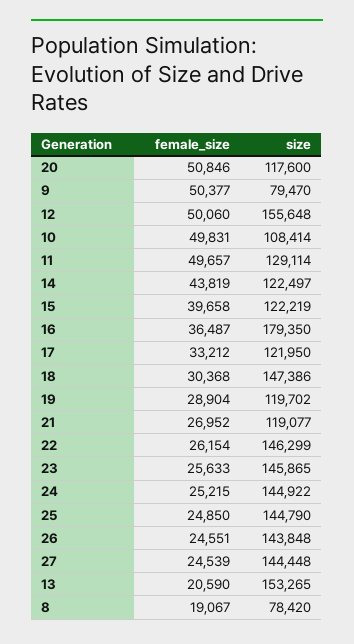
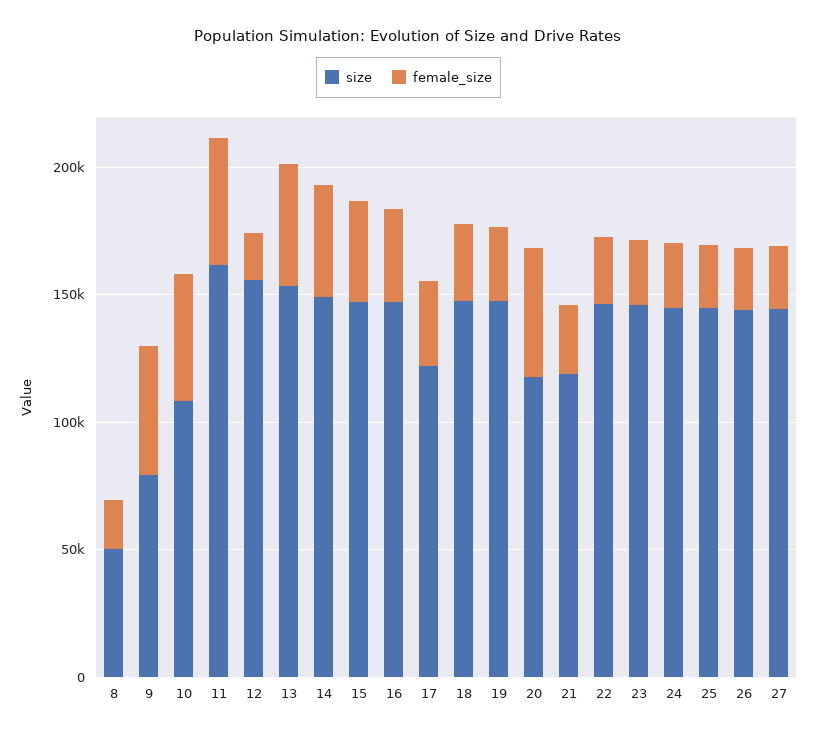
  {
    "female_size": {
      "20": 50846,
      "9": 50377,
-     "12": 50060,
+     "12": 20000,
      "10": 49831,
      "11": 49657,
      "14": 43819,
      "15": 39658,
      "16": 36487,
      "17": 33212,
      "18": 30368,
      "19": 28904,
      "21": 26952,
      "22": 26154,
      "23": 25633,
      "24": 25215,
      "25": 24850,
      "26": 24551,
      "27": 24539,
-     "13": 20590,
+     "13": 50000,
      "8": 19067
    },
    "size": {
      "20": 117600,
      "9": 79470,
      "12": 155648,
      "10": 108414,
-     "11": 129114,
+     "11": 160000,
-     "14": 122497,
+     "14": 150000,
-     "15": 122219,
+     "15": 150000,
-     "16": 179350,
+     "16": 150000,
      "17": 121950,
      "18": 147386,
-     "19": 119702,
+     "19": 150000,
      "21": 119077,
      "22": 146299,
      "23": 145865,
      "24": 144922,
      "25": 144790,
      "26": 143848,
      "27": 144448,
      "13": 153265,
-     "8": 78420
+     "8": 50000
    }
  }

